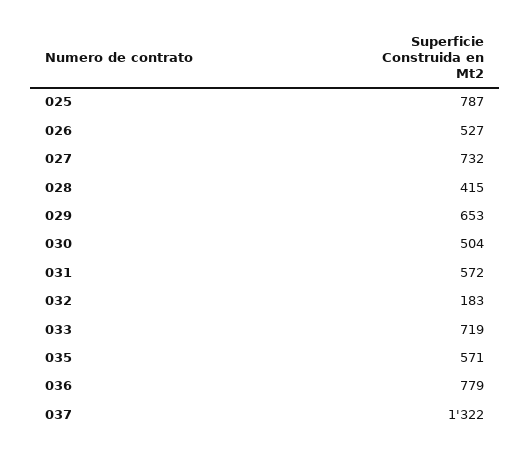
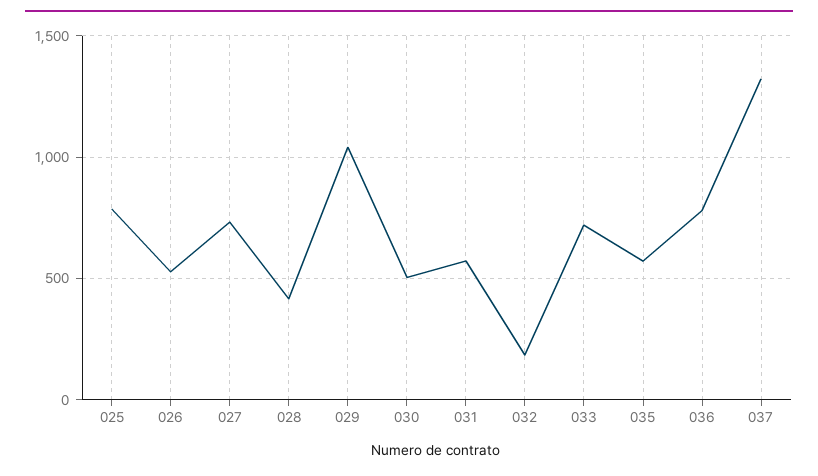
  {
    "025": 787,
    "026": 527,
    "027": 732,
    "028": 415,
-   "029": 653,
+   "029": 1050,
    "030": 504,
    "031": 572,
    "032": 183,
    "033": 719,
    "035": 571,
    "036": 779,
    "037": 1322
  }

